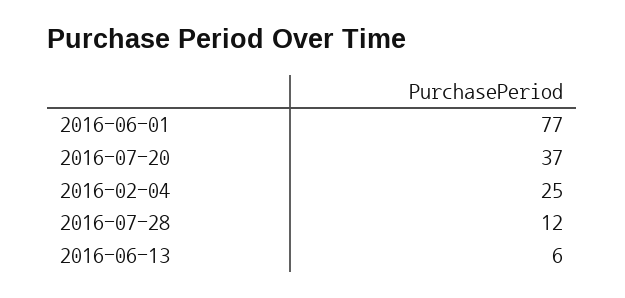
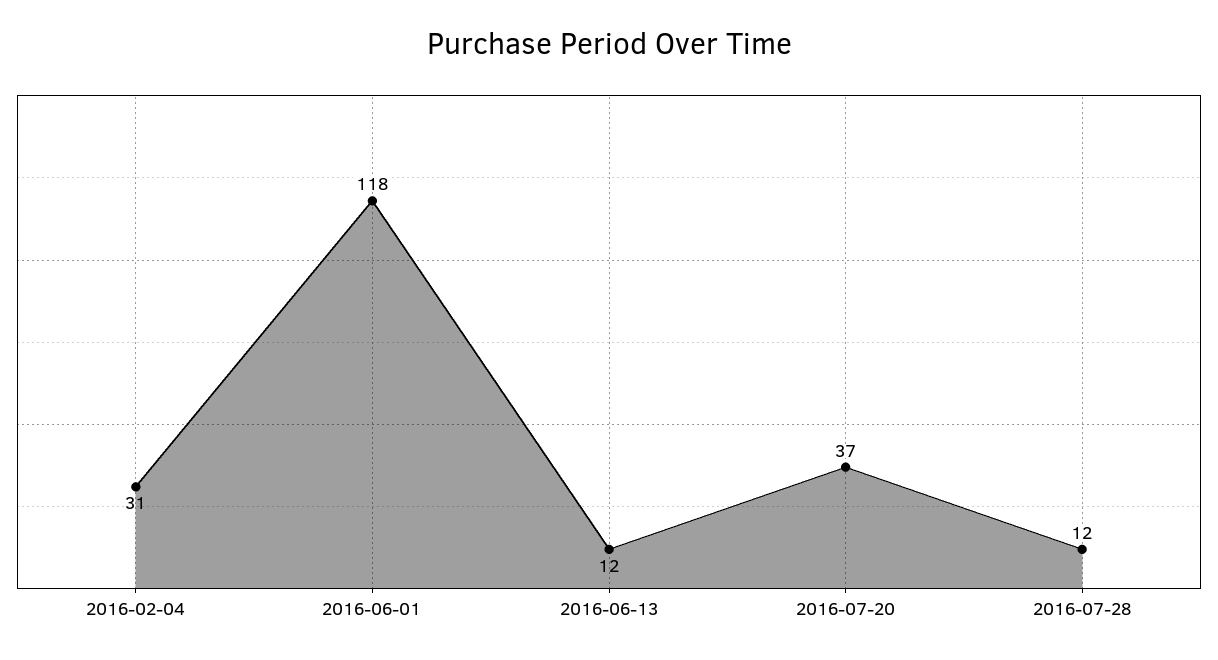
  {
-   "2016-06-01": 77,
+   "2016-06-01": 118,
    "2016-07-20": 37,
-   "2016-02-04": 25,
+   "2016-02-04": 31,
    "2016-07-28": 12,
-   "2016-06-13": 6
+   "2016-06-13": 12
  }

